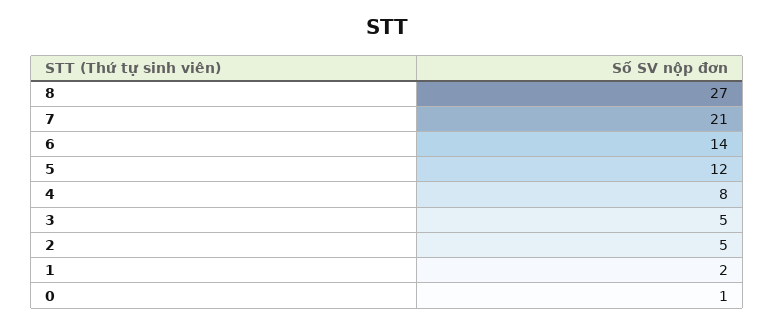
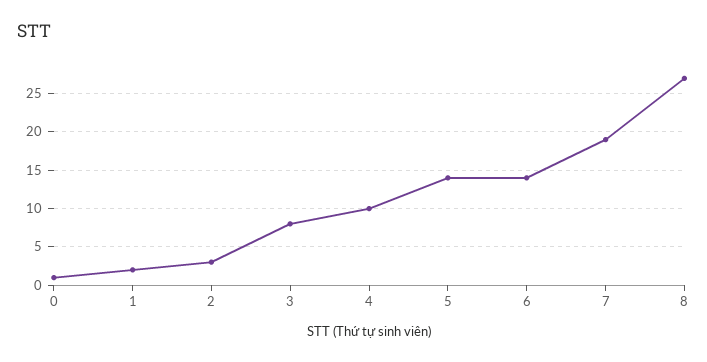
  {
    "8": 27,
-   "7": 21,
+   "7": 19,
    "6": 14,
-   "5": 12,
+   "5": 14,
-   "4": 8,
+   "4": 10,
-   "3": 5,
+   "3": 8,
-   "2": 5,
+   "2": 3,
    "1": 2,
    "0": 1
  }

